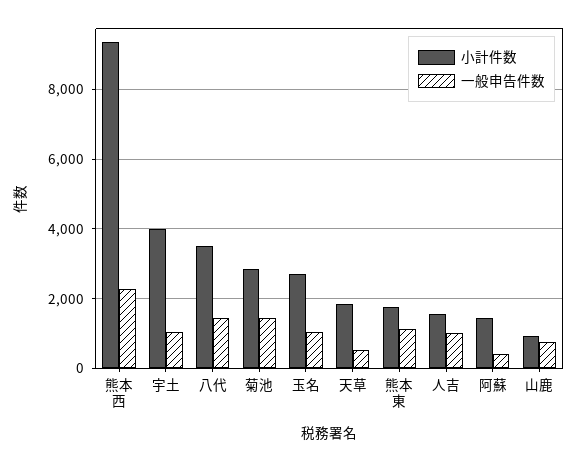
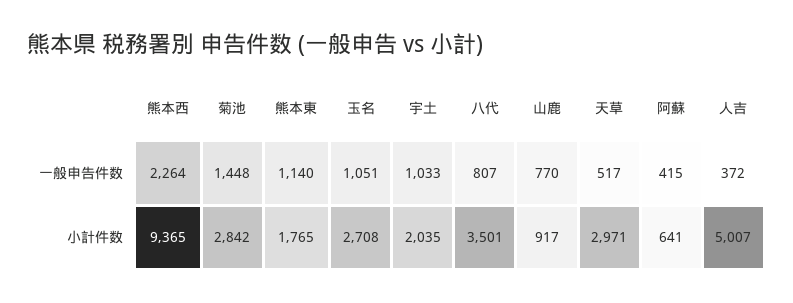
  {
    "小計件数": {
      "熊本西": 9365,
-     "宇土": 4000,
+     "宇土": 2035,
      "八代": 3501,
      "菊池": 2842,
      "玉名": 2708,
-     "天草": 1800,
+     "天草": 2971,
      "熊本東": 1765,
-     "人吉": 1600,
+     "人吉": 5007,
-     "阿蘇": 1400,
+     "阿蘇": 641,
      "山鹿": 917
    },
    "一般申告件数": {
      "熊本西": 2264,
      "宇土": 1033,
-     "八代": 1400,
+     "八代": 807,
      "菊池": 1448,
      "玉名": 1051,
      "天草": 517,
      "熊本東": 1140,
-     "人吉": 1000,
+     "人吉": 372,
      "阿蘇": 415,
      "山鹿": 770
    }
  }

